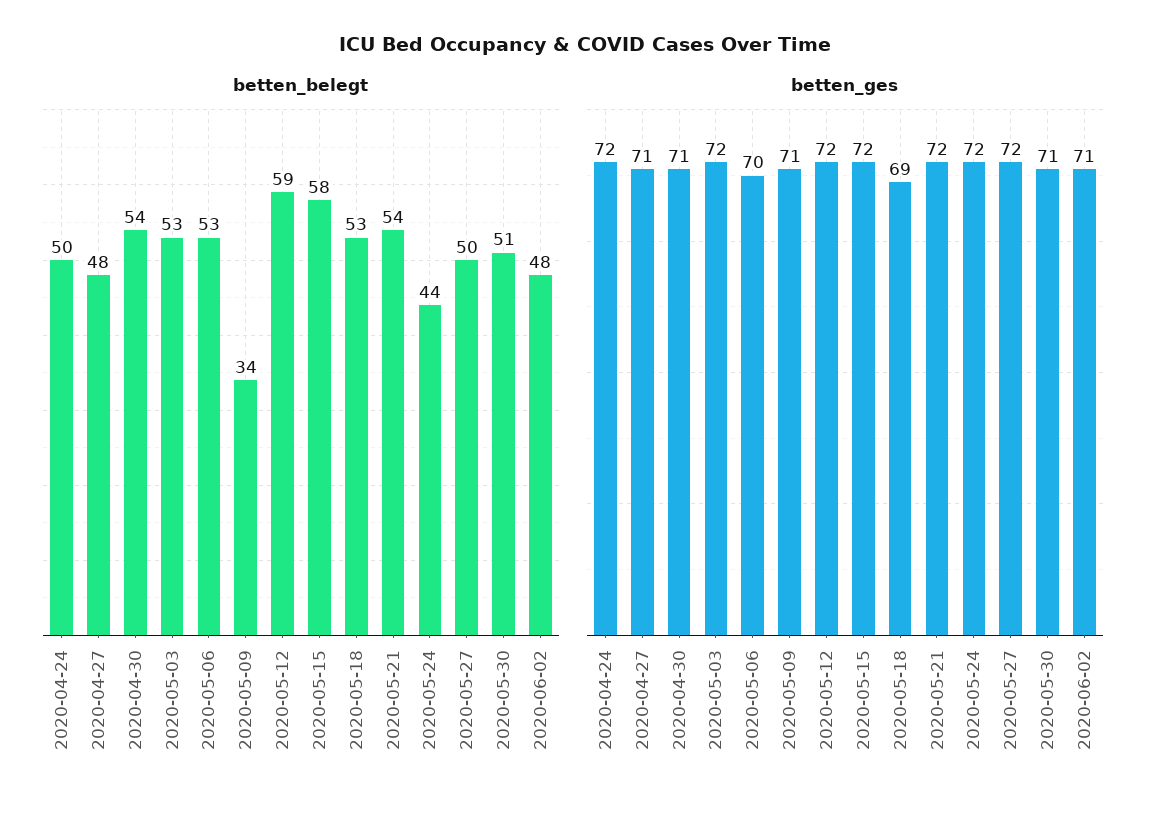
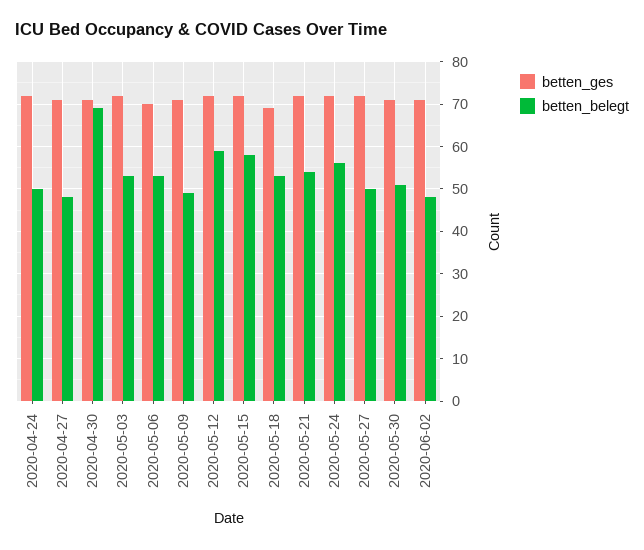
  {
    "betten_belegt": {
      "2020-04-24": 50,
      "2020-04-27": 48,
-     "2020-04-30": 54,
+     "2020-04-30": 70,
      "2020-05-03": 53,
      "2020-05-06": 53,
-     "2020-05-09": 34,
+     "2020-05-09": 50,
      "2020-05-12": 59,
      "2020-05-15": 58,
      "2020-05-18": 53,
      "2020-05-21": 54,
-     "2020-05-24": 44,
+     "2020-05-24": 55,
      "2020-05-27": 50,
      "2020-05-30": 51,
      "2020-06-02": 48
    },
    "betten_ges": {
      "2020-04-24": 72,
      "2020-04-27": 71,
      "2020-04-30": 71,
      "2020-05-03": 72,
      "2020-05-06": 70,
      "2020-05-09": 71,
      "2020-05-12": 72,
      "2020-05-15": 72,
      "2020-05-18": 69,
      "2020-05-21": 72,
      "2020-05-24": 72,
      "2020-05-27": 72,
      "2020-05-30": 71,
      "2020-06-02": 71
    }
  }

